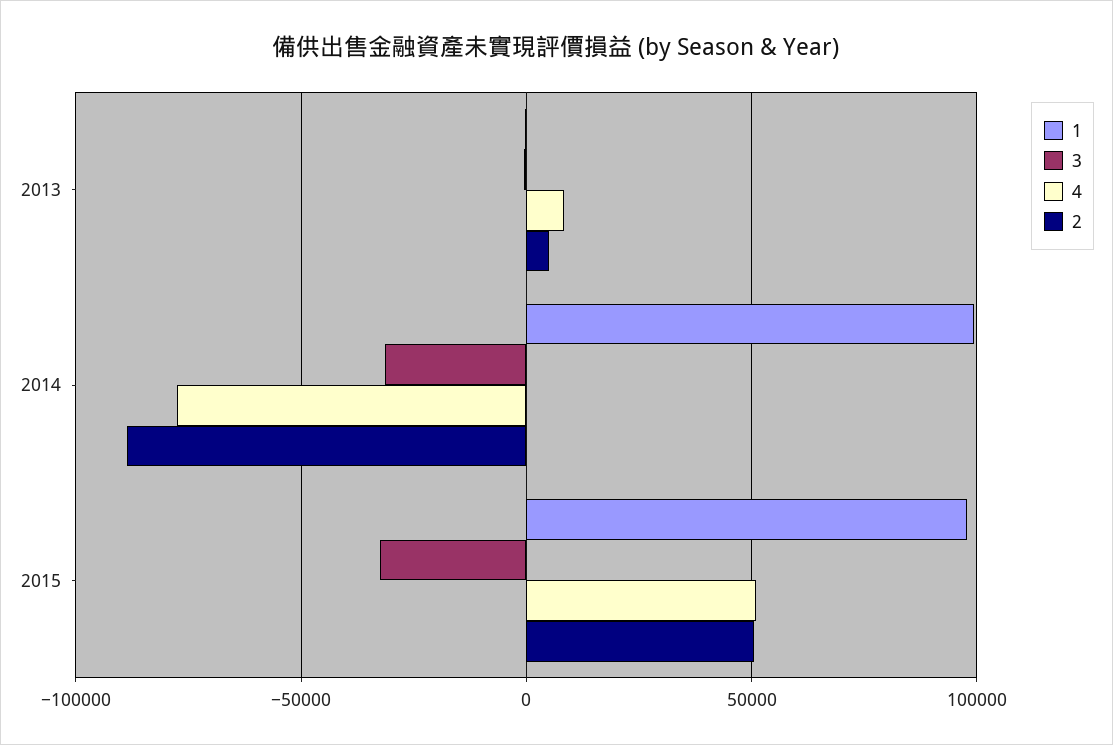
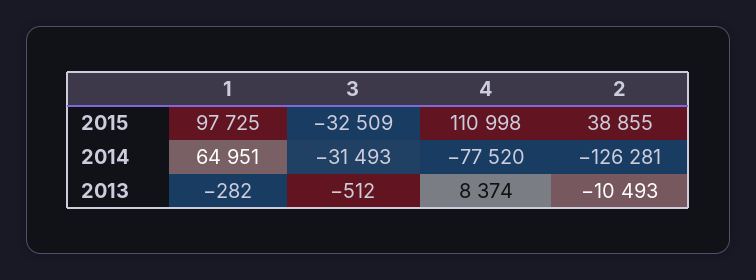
  {
    "1": {
      "2013": -282,
-     "2014": 100000,
+     "2014": 64951,
      "2015": 97725
    },
    "3": {
      "2013": -512,
      "2014": -31493,
      "2015": -32509
    },
    "4": {
      "2013": 8374,
      "2014": -77520,
-     "2015": 50000
+     "2015": 110998
    },
    "2": {
-     "2013": 5000,
+     "2013": -10493,
-     "2014": -90000,
+     "2014": -126281,
-     "2015": 50000
+     "2015": 38855
    }
  }

